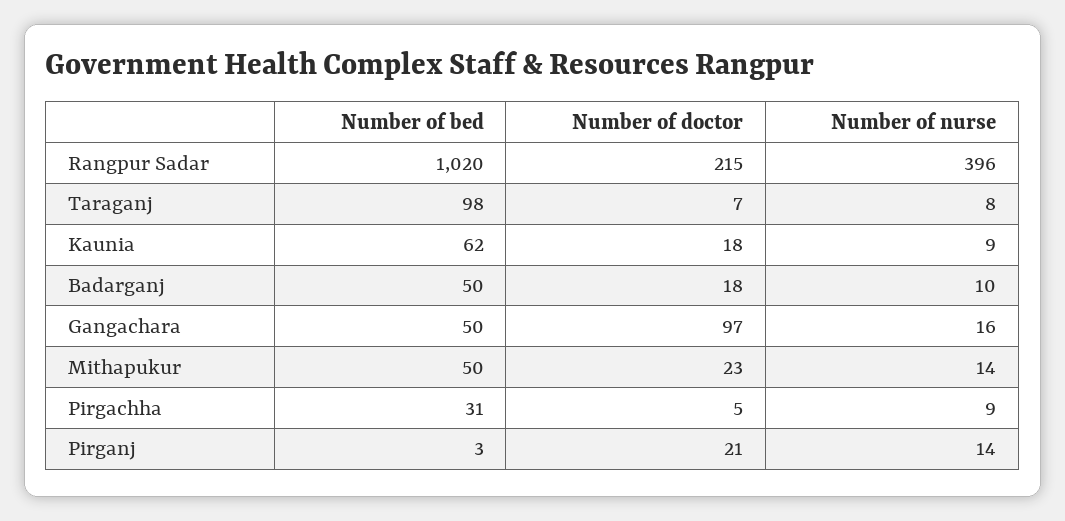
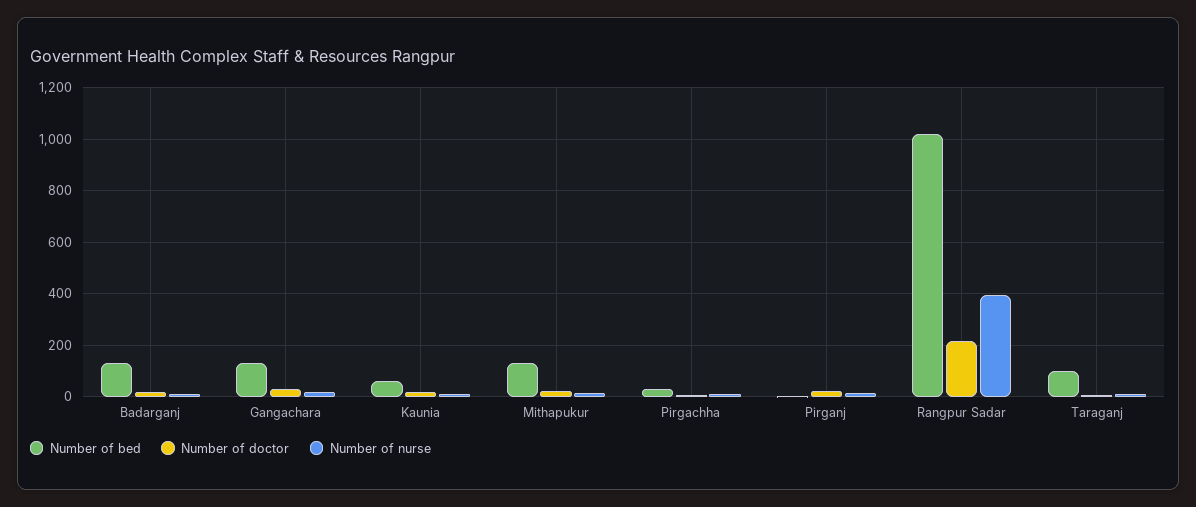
  {
    "Number of bed": {
      "Rangpur Sadar": 1020,
      "Taraganj": 98,
      "Kaunia": 62,
-     "Badarganj": 50,
+     "Badarganj": 125,
-     "Gangachara": 50,
+     "Gangachara": 125,
-     "Mithapukur": 50,
+     "Mithapukur": 125,
      "Pirgachha": 31,
      "Pirganj": 3
    },
    "Number of doctor": {
      "Rangpur Sadar": 215,
      "Taraganj": 7,
      "Kaunia": 18,
      "Badarganj": 18,
-     "Gangachara": 97,
+     "Gangachara": 25,
      "Mithapukur": 23,
      "Pirgachha": 5,
      "Pirganj": 21
    },
    "Number of nurse": {
      "Rangpur Sadar": 396,
      "Taraganj": 8,
      "Kaunia": 9,
      "Badarganj": 10,
      "Gangachara": 16,
      "Mithapukur": 14,
      "Pirgachha": 9,
      "Pirganj": 14
    }
  }

